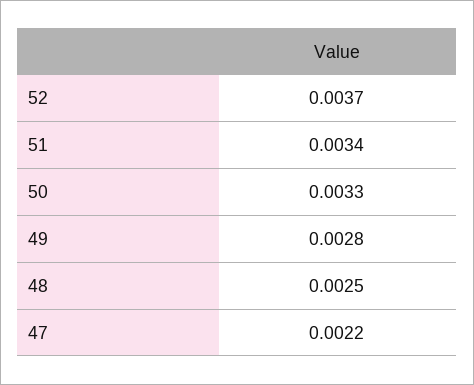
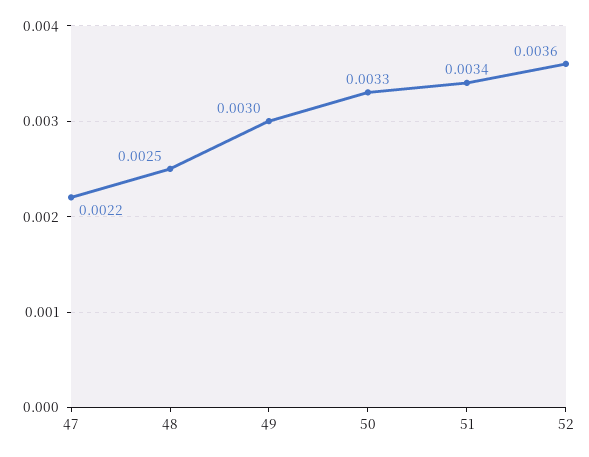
  {
-   "52": 0.0037,
+   "52": 0.0036,
    "51": 0.0034,
    "50": 0.0033,
-   "49": 0.0028,
+   "49": 0.003,
    "48": 0.0025,
    "47": 0.0022
  }

